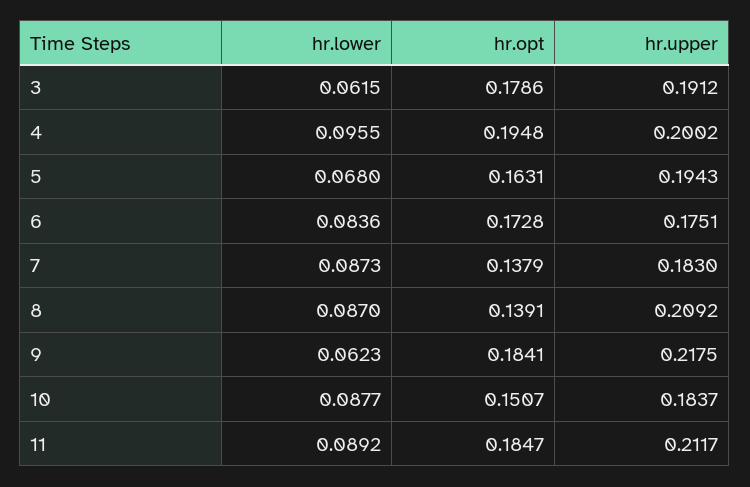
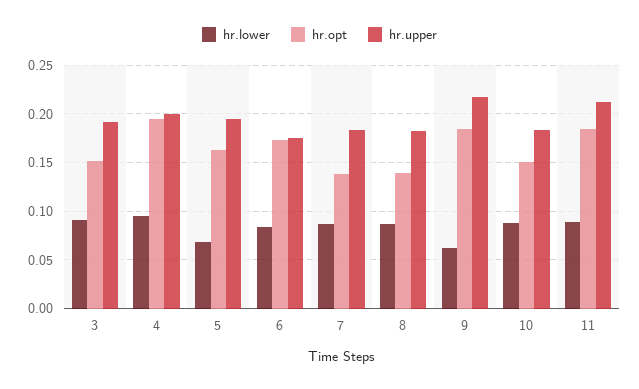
  {
    "hr.lower": {
-     "3": 0.0615,
+     "3": 0.09,
      "4": 0.0955,
      "5": 0.068,
      "6": 0.0836,
      "7": 0.0873,
      "8": 0.087,
      "9": 0.0623,
      "10": 0.0877,
      "11": 0.0892
    },
    "hr.opt": {
-     "3": 0.1786,
+     "3": 0.15,
      "4": 0.1948,
      "5": 0.1631,
      "6": 0.1728,
      "7": 0.1379,
      "8": 0.1391,
      "9": 0.1841,
      "10": 0.1507,
      "11": 0.1847
    },
    "hr.upper": {
      "3": 0.1912,
      "4": 0.2002,
      "5": 0.1943,
      "6": 0.1751,
      "7": 0.183,
-     "8": 0.2092,
+     "8": 0.18,
      "9": 0.2175,
      "10": 0.1837,
      "11": 0.2117
    }
  }

